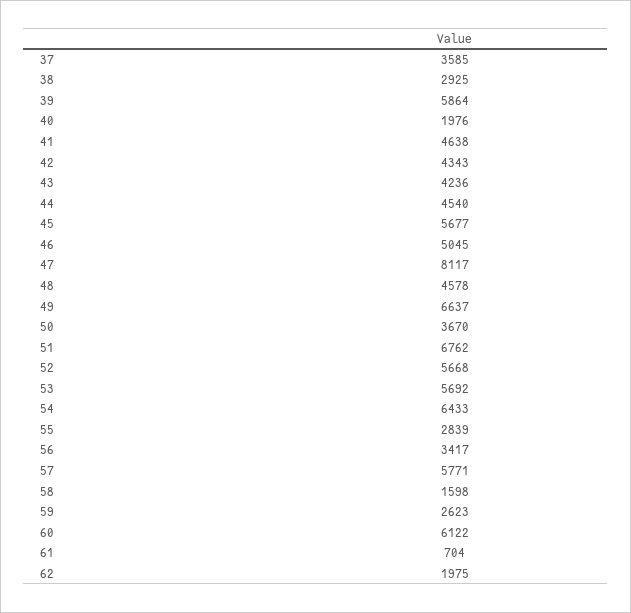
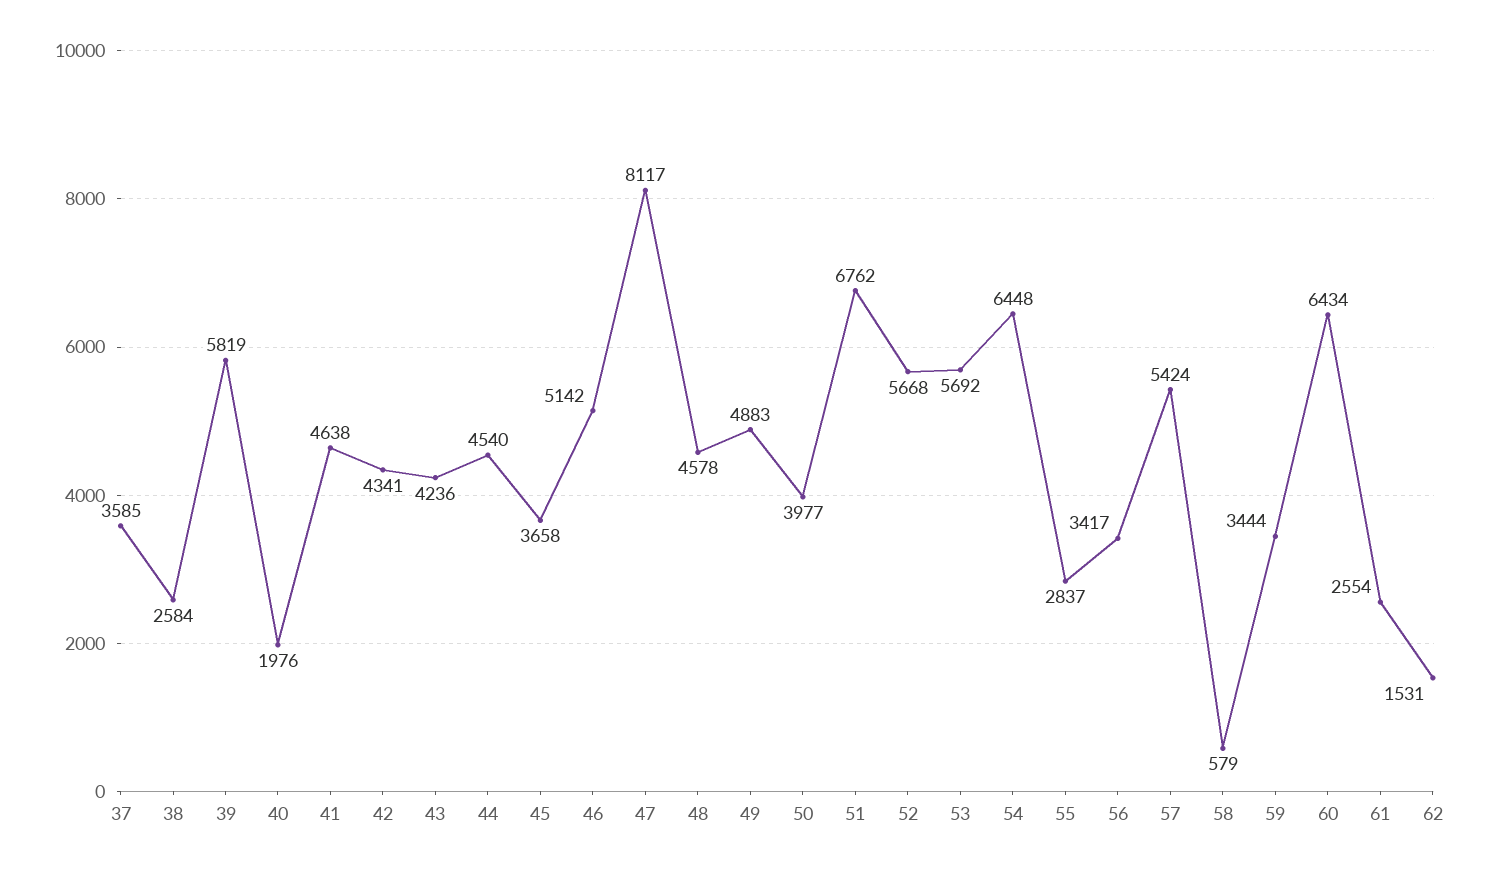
  {
    "37": 3585,
-   "38": 2925,
+   "38": 2584,
-   "39": 5864,
+   "39": 5819,
    "40": 1976,
    "41": 4638,
-   "42": 4343,
+   "42": 4341,
    "43": 4236,
    "44": 4540,
-   "45": 5677,
+   "45": 3658,
-   "46": 5045,
+   "46": 5142,
    "47": 8117,
    "48": 4578,
-   "49": 6637,
+   "49": 4883,
-   "50": 3670,
+   "50": 3977,
    "51": 6762,
    "52": 5668,
    "53": 5692,
-   "54": 6433,
+   "54": 6448,
-   "55": 2839,
+   "55": 2837,
    "56": 3417,
-   "57": 5771,
+   "57": 5424,
-   "58": 1598,
+   "58": 579,
-   "59": 2623,
+   "59": 3444,
-   "60": 6122,
+   "60": 6434,
-   "61": 704,
+   "61": 2554,
-   "62": 1975
+   "62": 1531
  }

